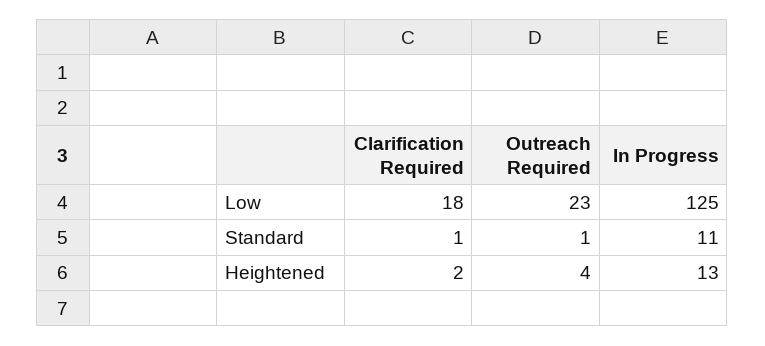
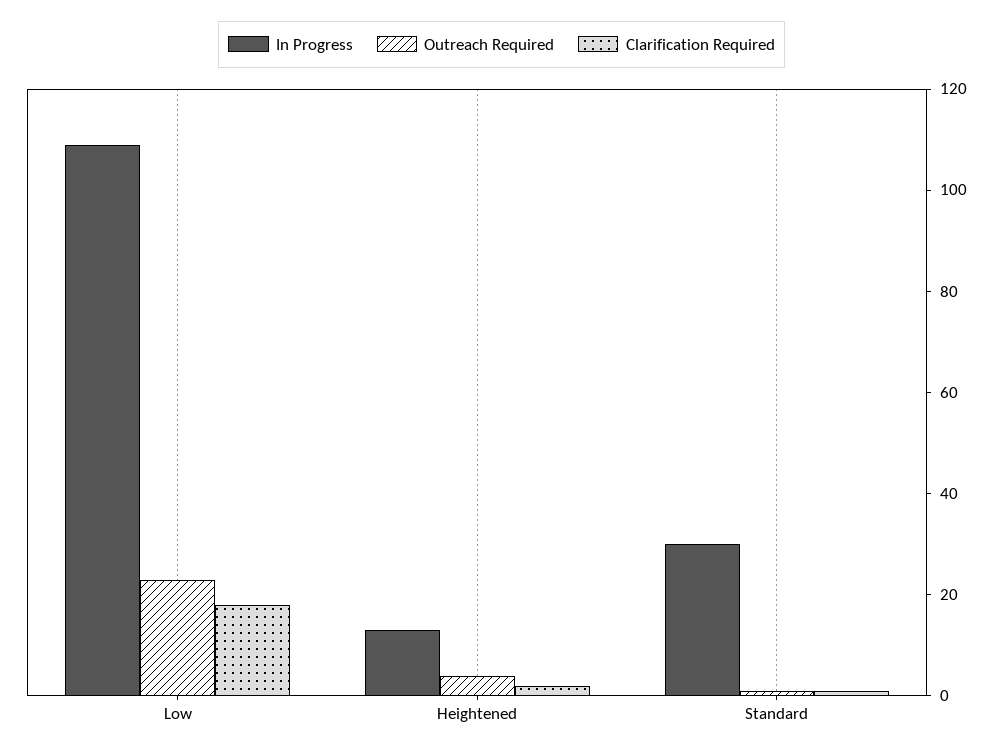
  {
    "Clarification Required": {
      "Low": 18,
      "Standard": 1,
      "Heightened": 2
    },
    "Outreach Required": {
      "Low": 23,
      "Standard": 1,
      "Heightened": 4
    },
    "In Progress": {
-     "Low": 125,
+     "Low": 110,
-     "Standard": 11,
+     "Standard": 30,
      "Heightened": 13
    }
  }

